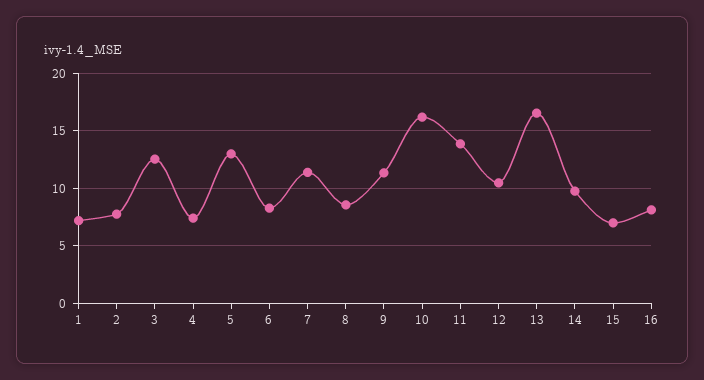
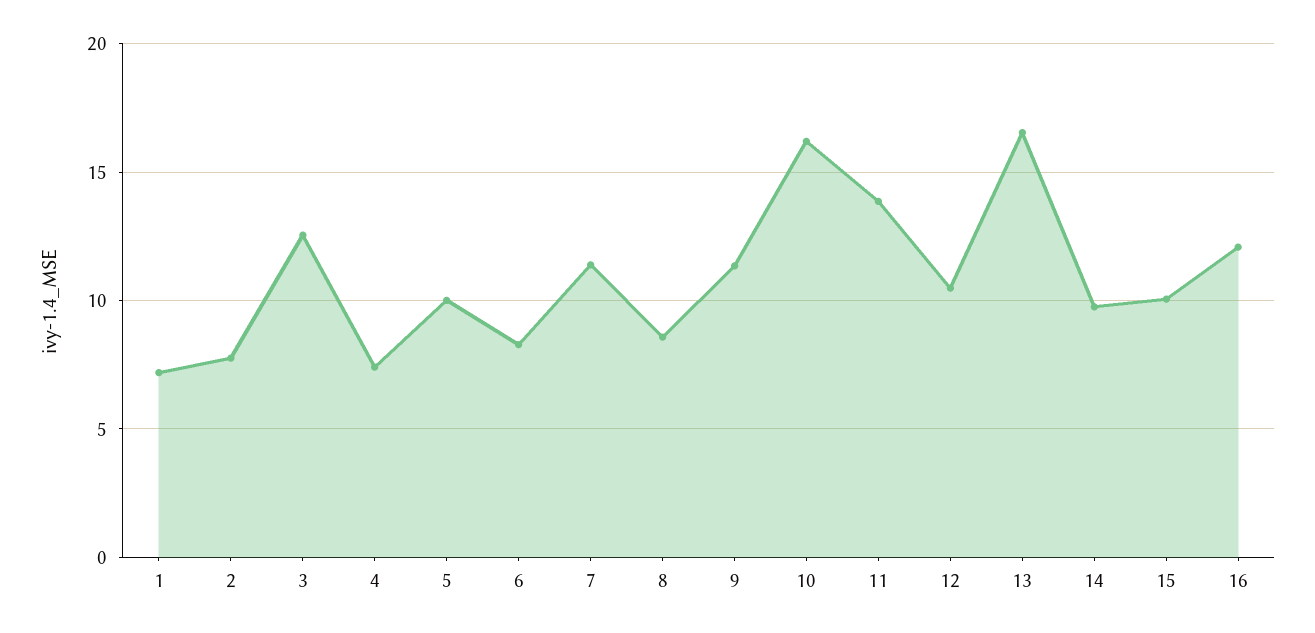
  {
    "1": 7,
    "2": 8,
    "3": 12.5,
    "4": 7.5,
-   "5": 13,
+   "5": 10,
    "6": 8.5,
    "7": 11.5,
    "8": 8.5,
    "9": 11.5,
    "10": 16,
    "11": 14,
    "12": 10.5,
    "13": 16.5,
    "14": 10,
-   "15": 7,
+   "15": 10,
-   "16": 8
+   "16": 12
  }

